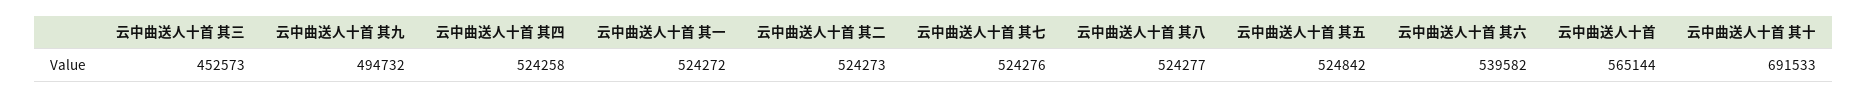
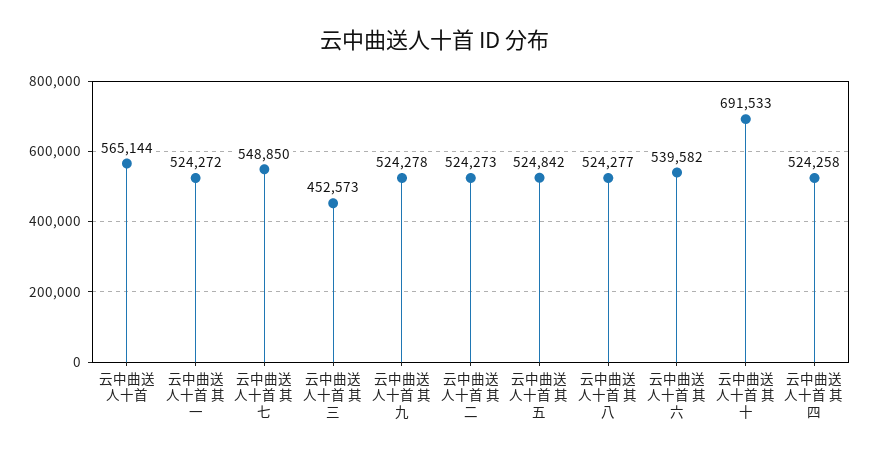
  {
    "云中曲送人十首 其三": 452573,
-   "云中曲送人十首 其九": 494732,
+   "云中曲送人十首 其九": 524278,
    "云中曲送人十首 其四": 524258,
    "云中曲送人十首 其一": 524272,
    "云中曲送人十首 其二": 524273,
-   "云中曲送人十首 其七": 524276,
+   "云中曲送人十首 其七": 548850,
    "云中曲送人十首 其八": 524277,
    "云中曲送人十首 其五": 524842,
    "云中曲送人十首 其六": 539582,
    "云中曲送人十首": 565144,
    "云中曲送人十首 其十": 691533
  }

